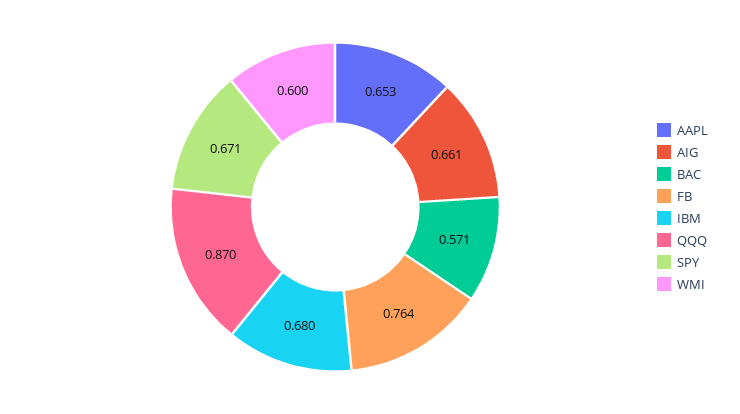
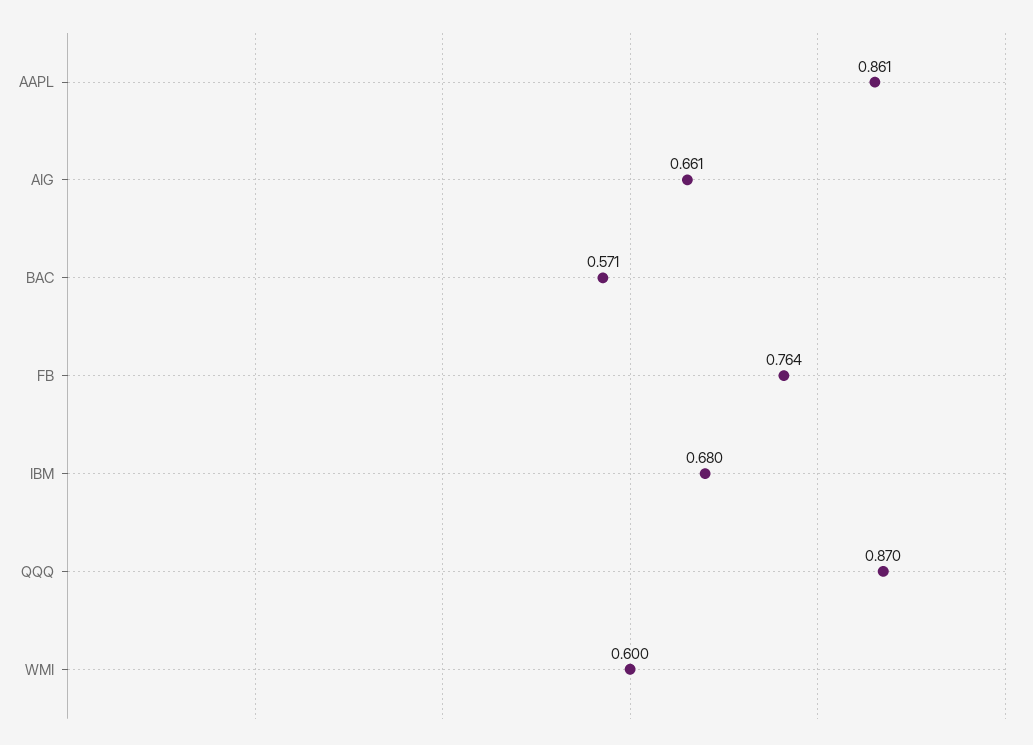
  {
-   "AAPL": 0.653,
+   "AAPL": 0.861,
    "AIG": 0.661,
    "BAC": 0.571,
    "FB": 0.764,
    "IBM": 0.68,
    "QQQ": 0.87,
-   "SPY": 0.671,
    "WMI": 0.6
  }

